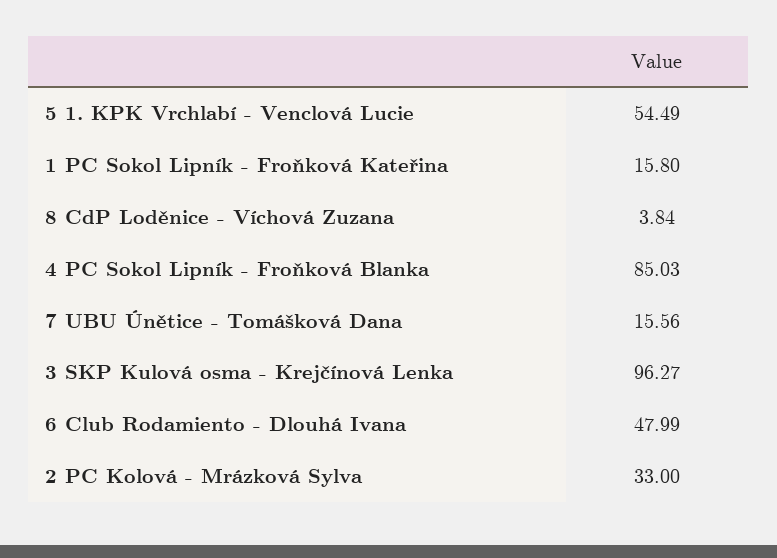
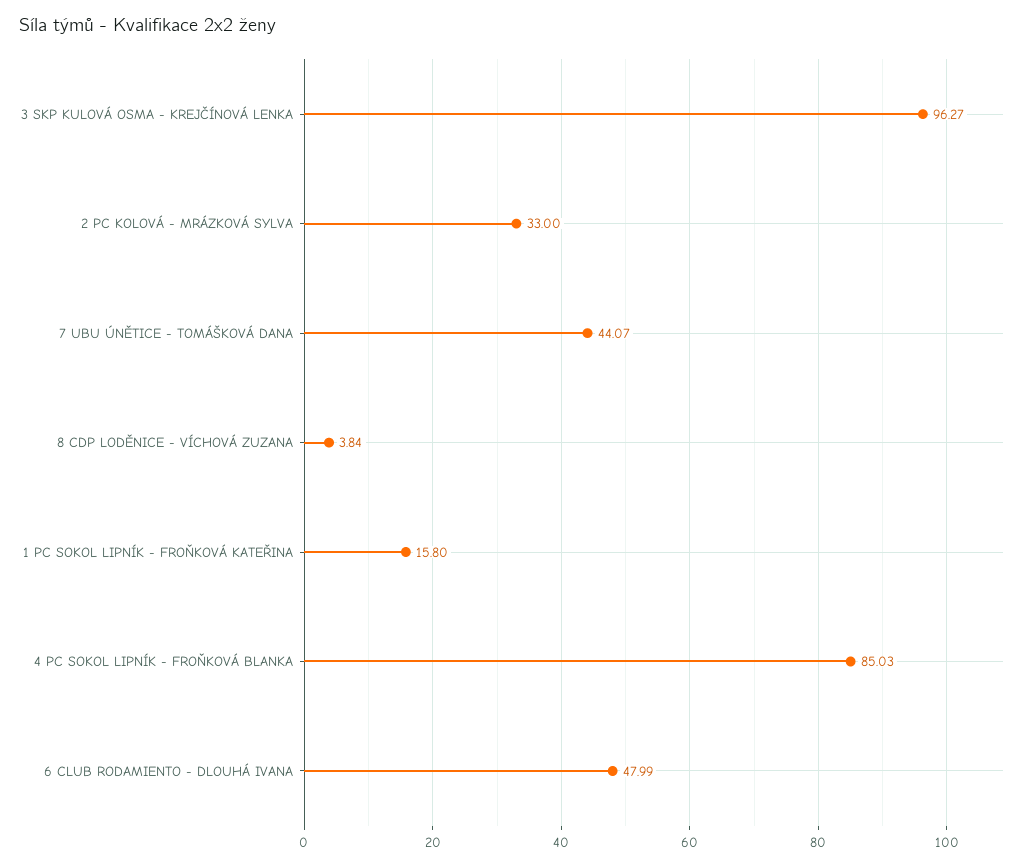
  {
-   "5 1. KPK Vrchlabí - Venclová Lucie": 54.49,
    "1 PC Sokol Lipník - Froňková Kateřina": 15.8,
    "8 CdP Loděnice - Víchová Zuzana": 3.84,
    "4 PC Sokol Lipník - Froňková Blanka": 85.03,
-   "7 UBU Únětice - Tomášková Dana": 15.56,
+   "7 UBU Únětice - Tomášková Dana": 44.07,
    "3 SKP Kulová osma - Krejčínová Lenka": 96.27,
    "6 Club Rodamiento - Dlouhá Ivana": 47.99,
    "2 PC Kolová - Mrázková Sylva": 33
  }

